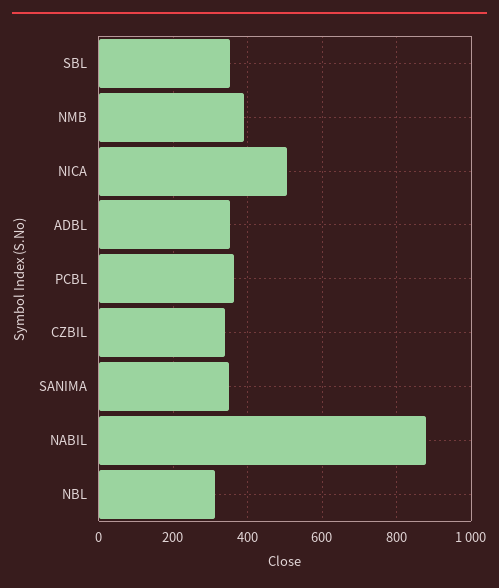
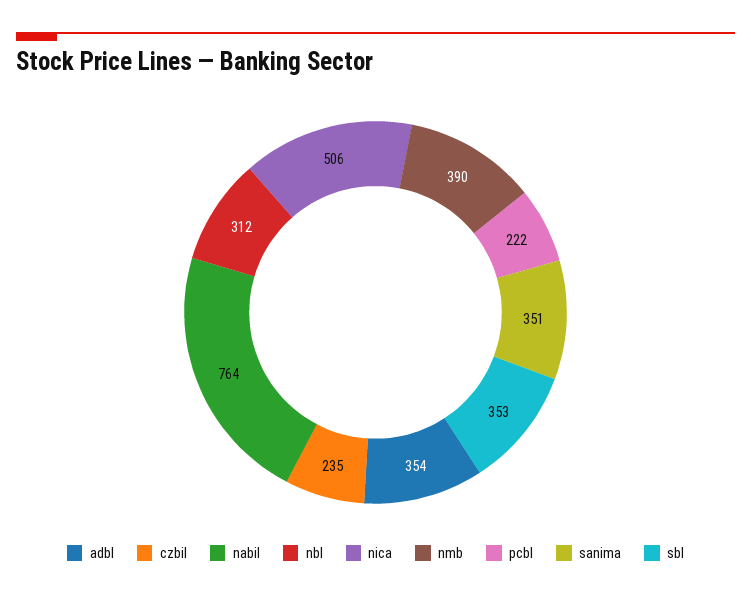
  {
    "SBL": 353,
    "NMB": 390,
    "NICA": 506,
    "ADBL": 354,
-   "PCBL": 360,
+   "PCBL": 222,
-   "CZBIL": 340,
+   "CZBIL": 235,
    "SANIMA": 351,
-   "NABIL": 880,
+   "NABIL": 764,
    "NBL": 312
  }

